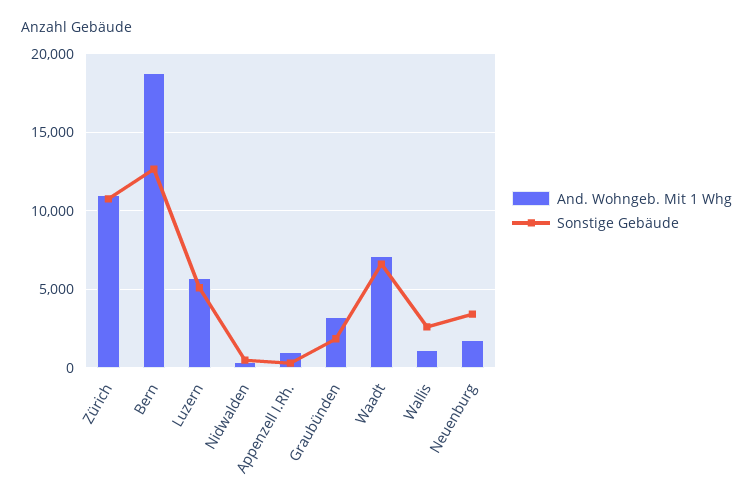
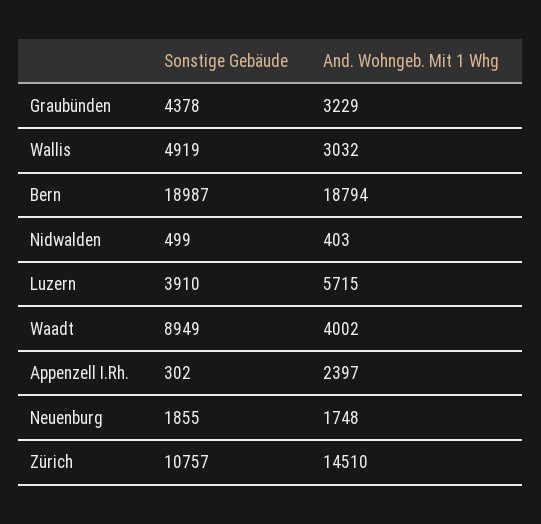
  {
    "And. Wohngeb. Mit 1 Whg": {
-     "Zürich": 11000,
+     "Zürich": 14510,
      "Bern": 18794,
      "Luzern": 5715,
      "Nidwalden": 403,
-     "Appenzell I.Rh.": 1000,
+     "Appenzell I.Rh.": 2397,
      "Graubünden": 3229,
-     "Waadt": 7000,
+     "Waadt": 4002,
-     "Wallis": 1000,
+     "Wallis": 3032,
      "Neuenburg": 1748
    },
    "Sonstige Gebäude": {
      "Zürich": 10757,
-     "Bern": 12500,
+     "Bern": 18987,
-     "Luzern": 5000,
+     "Luzern": 3910,
      "Nidwalden": 499,
      "Appenzell I.Rh.": 302,
-     "Graubünden": 2000,
+     "Graubünden": 4378,
-     "Waadt": 6500,
+     "Waadt": 8949,
-     "Wallis": 2500,
+     "Wallis": 4919,
-     "Neuenburg": 3500
+     "Neuenburg": 1855
    }
  }

